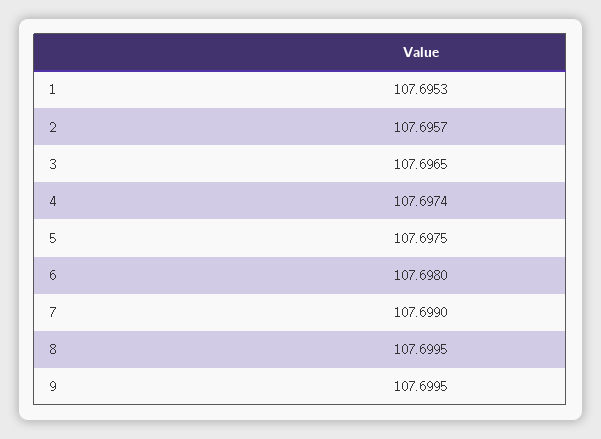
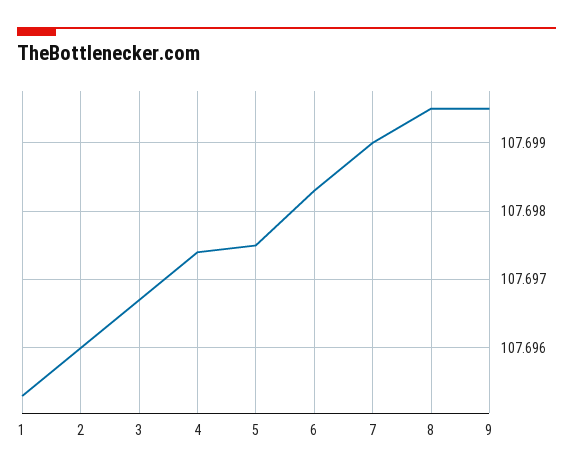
  {
    "1": 107.6953,
-   "2": 107.6957,
+   "2": 107.696,
-   "3": 107.6965,
+   "3": 107.6967,
    "4": 107.6974,
    "5": 107.6975,
-   "6": 107.698,
+   "6": 107.6983,
    "7": 107.699,
    "8": 107.6995,
    "9": 107.6995
  }

